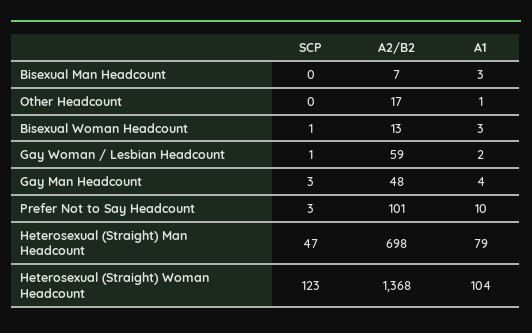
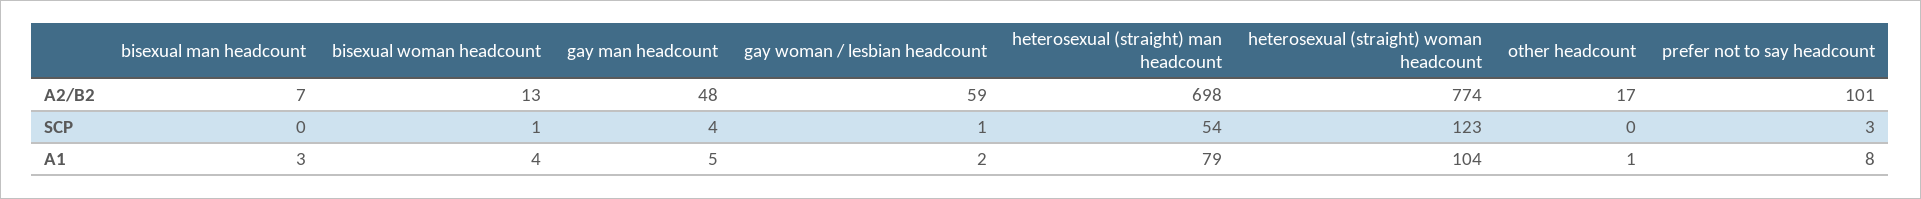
  {
    "SCP": {
      "Bisexual Man Headcount": 0,
      "Other Headcount": 0,
      "Bisexual Woman Headcount": 1,
      "Gay Woman / Lesbian Headcount": 1,
-     "Gay Man Headcount": 3,
+     "Gay Man Headcount": 4,
      "Prefer Not to Say Headcount": 3,
-     "Heterosexual (Straight) Man Headcount": 47,
+     "Heterosexual (Straight) Man Headcount": 54,
      "Heterosexual (Straight) Woman Headcount": 123
    },
    "A2/B2": {
      "Bisexual Man Headcount": 7,
      "Other Headcount": 17,
      "Bisexual Woman Headcount": 13,
      "Gay Woman / Lesbian Headcount": 59,
      "Gay Man Headcount": 48,
      "Prefer Not to Say Headcount": 101,
      "Heterosexual (Straight) Man Headcount": 698,
-     "Heterosexual (Straight) Woman Headcount": 1368
+     "Heterosexual (Straight) Woman Headcount": 774
    },
    "A1": {
      "Bisexual Man Headcount": 3,
      "Other Headcount": 1,
-     "Bisexual Woman Headcount": 3,
+     "Bisexual Woman Headcount": 4,
      "Gay Woman / Lesbian Headcount": 2,
-     "Gay Man Headcount": 4,
+     "Gay Man Headcount": 5,
-     "Prefer Not to Say Headcount": 10,
+     "Prefer Not to Say Headcount": 8,
      "Heterosexual (Straight) Man Headcount": 79,
      "Heterosexual (Straight) Woman Headcount": 104
    }
  }

